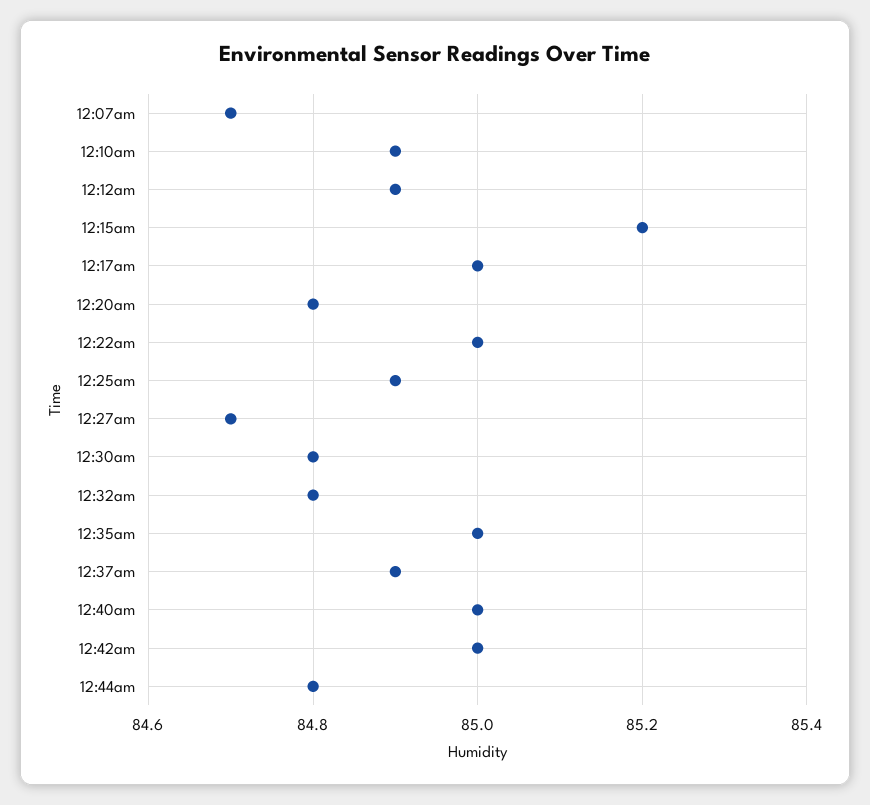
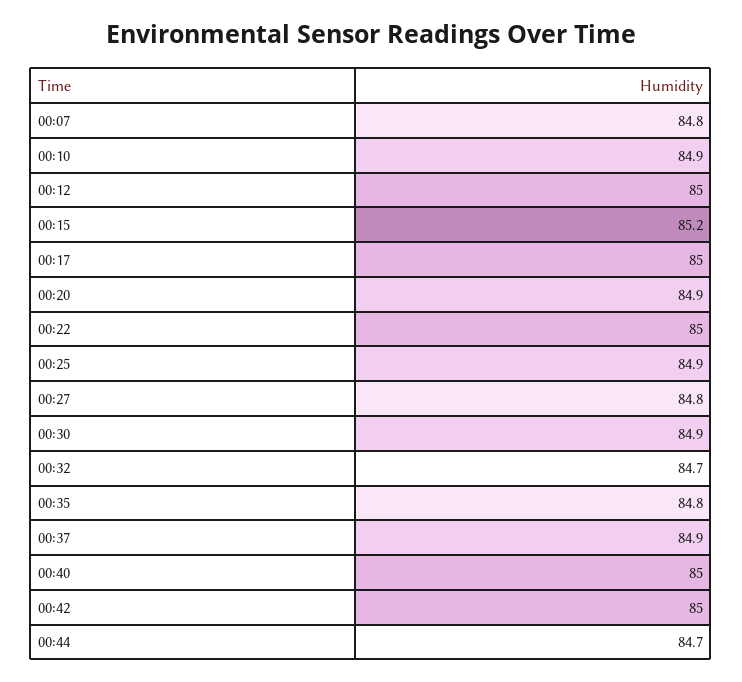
  {
-   "12:07am": 84.7,
+   "12:07am": 84.8,
    "12:10am": 84.9,
-   "12:12am": 84.9,
+   "12:12am": 85,
    "12:15am": 85.2,
    "12:17am": 85,
-   "12:20am": 84.8,
+   "12:20am": 84.9,
    "12:22am": 85,
    "12:25am": 84.9,
-   "12:27am": 84.7,
+   "12:27am": 84.8,
-   "12:30am": 84.8,
+   "12:30am": 84.9,
-   "12:32am": 84.8,
+   "12:32am": 84.7,
-   "12:35am": 85,
+   "12:35am": 84.8,
    "12:37am": 84.9,
    "12:40am": 85,
    "12:42am": 85,
-   "12:44am": 84.8
+   "12:44am": 84.7
  }

